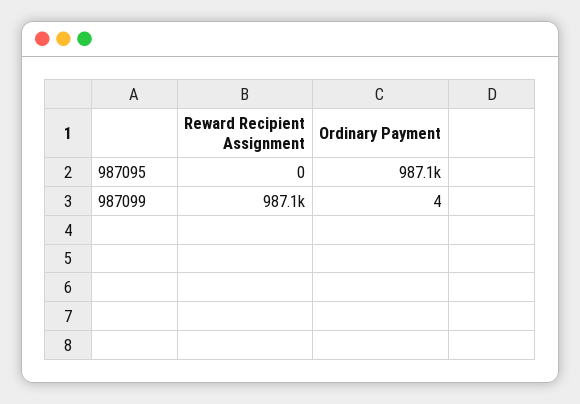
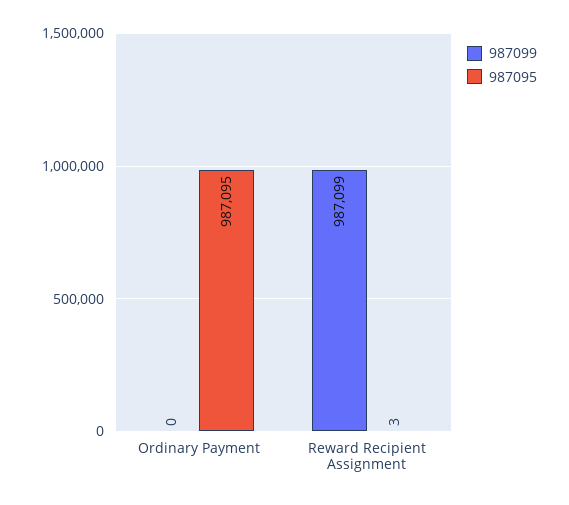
  {
    "987095": {
-     "Reward Recipient Assignment": 0,
+     "Reward Recipient Assignment": 3,
      "Ordinary Payment": 987095
    },
    "987099": {
      "Reward Recipient Assignment": 987099,
-     "Ordinary Payment": 4
+     "Ordinary Payment": 0
    }
  }

